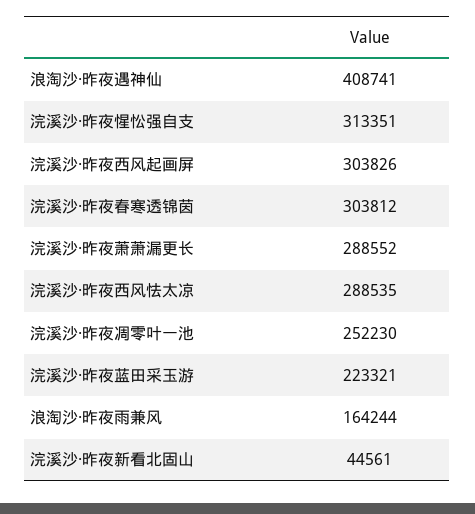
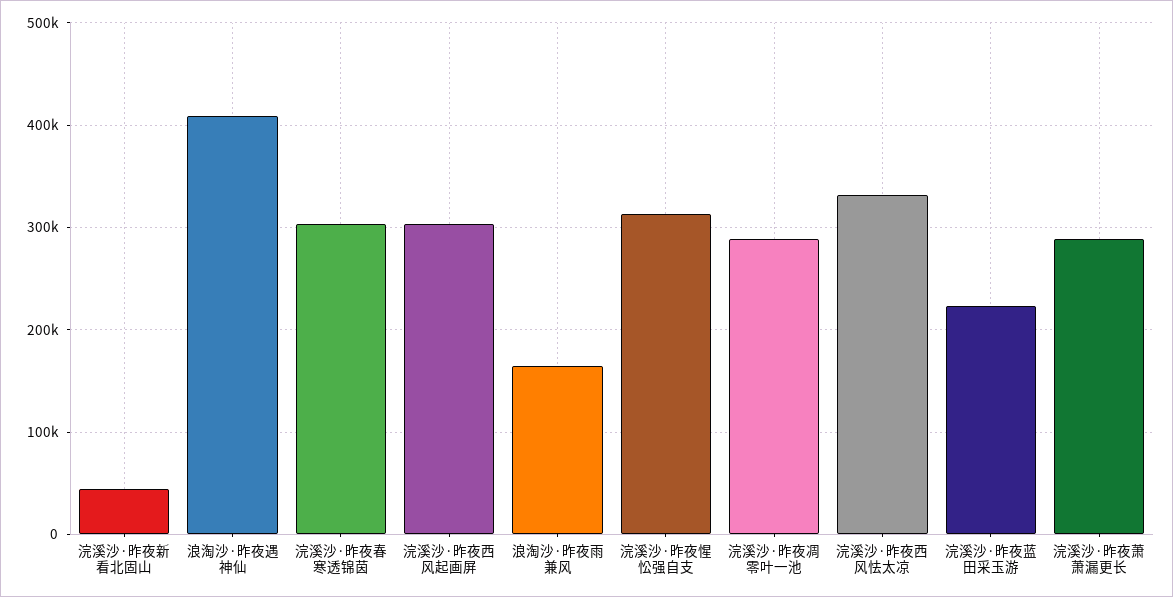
  {
    "浪淘沙·昨夜遇神仙": 408741,
    "浣溪沙·昨夜惺忪强自支": 313351,
    "浣溪沙·昨夜西风起画屏": 303826,
    "浣溪沙·昨夜春寒透锦茵": 303812,
    "浣溪沙·昨夜萧萧漏更长": 288552,
-   "浣溪沙·昨夜西风怯太凉": 288535,
+   "浣溪沙·昨夜西风怯太凉": 330000,
-   "浣溪沙·昨夜凋零叶一池": 252230,
+   "浣溪沙·昨夜凋零叶一池": 290000,
    "浣溪沙·昨夜蓝田采玉游": 223321,
    "浪淘沙·昨夜雨兼风": 164244,
    "浣溪沙·昨夜新看北固山": 44561
  }

